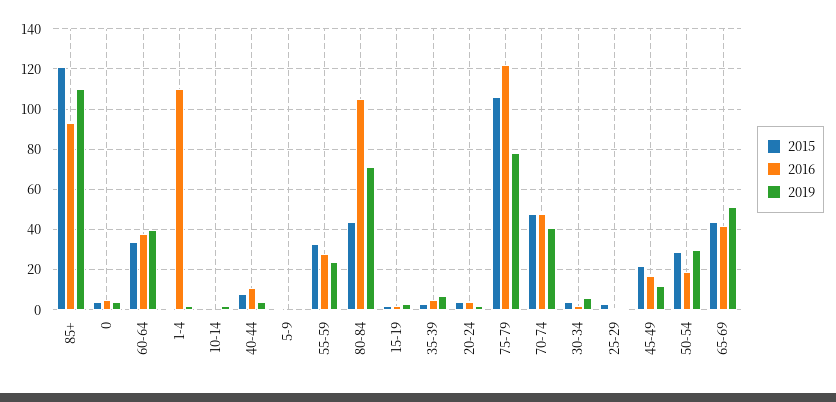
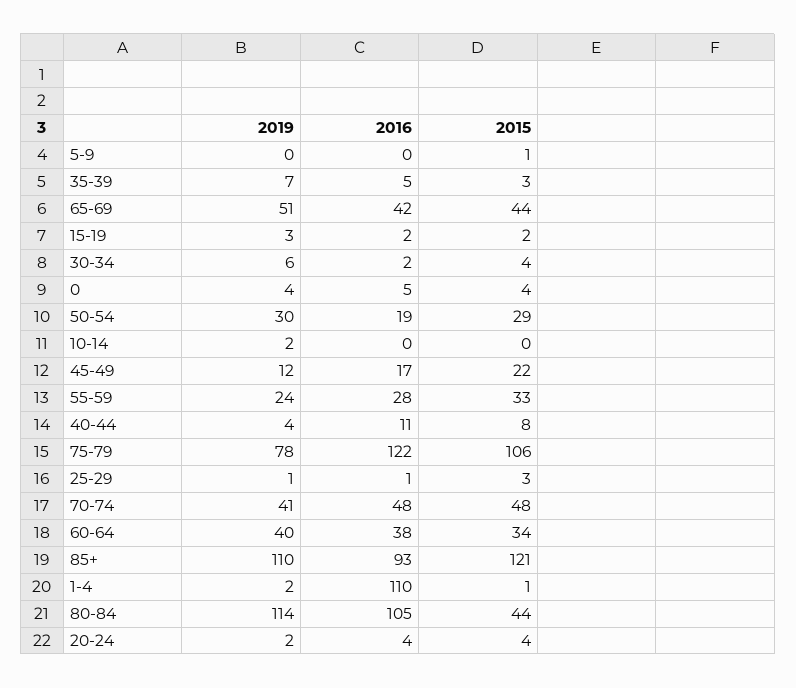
  {
    "2015": {
      "85+": 121,
      "0": 4,
      "60-64": 34,
      "1-4": 1,
      "10-14": 0,
      "40-44": 8,
      "5-9": 1,
      "55-59": 33,
      "80-84": 44,
      "15-19": 2,
      "35-39": 3,
      "20-24": 4,
      "75-79": 106,
      "70-74": 48,
      "30-34": 4,
      "25-29": 3,
      "45-49": 22,
      "50-54": 29,
      "65-69": 44
    },
    "2016": {
      "85+": 93,
      "0": 5,
      "60-64": 38,
      "1-4": 110,
      "10-14": 0,
      "40-44": 11,
      "5-9": 0,
      "55-59": 28,
      "80-84": 105,
      "15-19": 2,
      "35-39": 5,
      "20-24": 4,
      "75-79": 122,
      "70-74": 48,
      "30-34": 2,
      "25-29": 1,
      "45-49": 17,
      "50-54": 19,
      "65-69": 42
    },
    "2019": {
      "85+": 110,
      "0": 4,
      "60-64": 40,
      "1-4": 2,
      "10-14": 2,
      "40-44": 4,
      "5-9": 0,
      "55-59": 24,
-     "80-84": 70,
+     "80-84": 114,
      "15-19": 3,
      "35-39": 7,
      "20-24": 2,
      "75-79": 78,
      "70-74": 41,
      "30-34": 6,
      "25-29": 1,
      "45-49": 12,
      "50-54": 30,
      "65-69": 51
    }
  }

